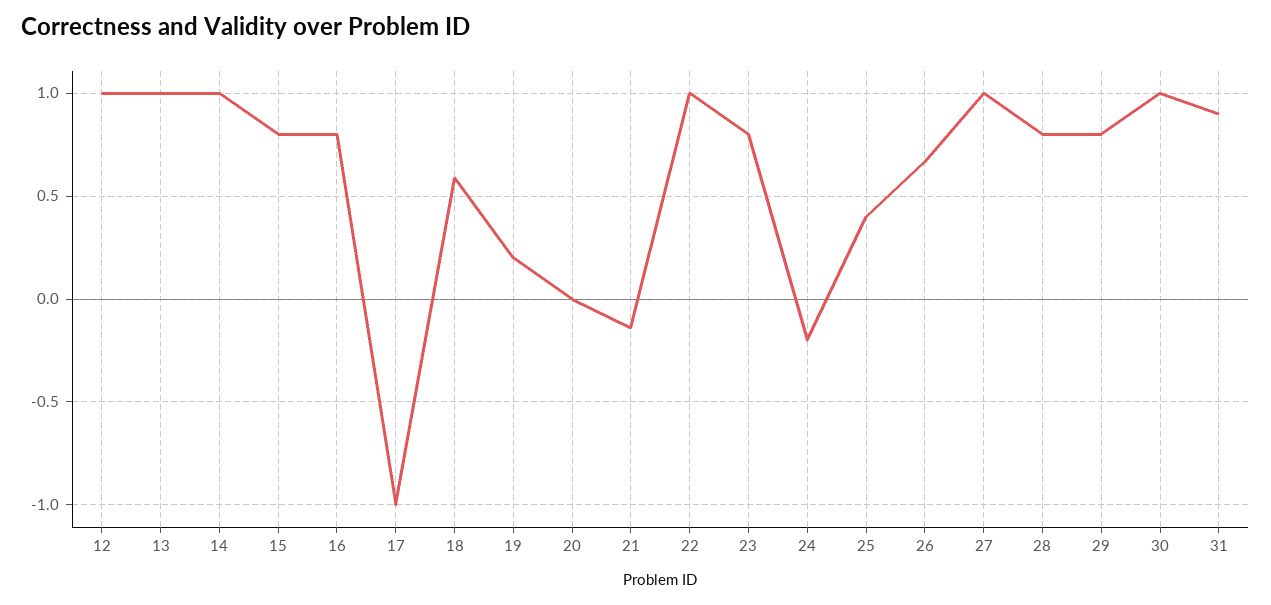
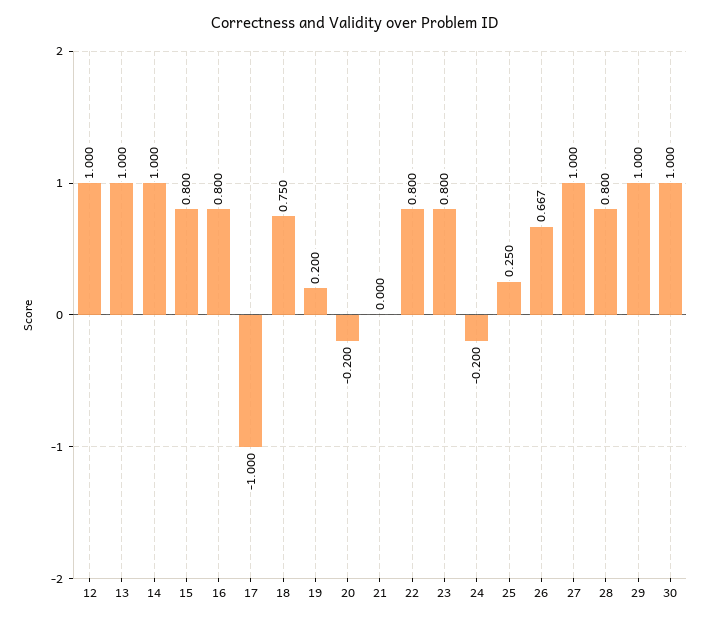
  {
    "12": 1,
    "13": 1,
    "14": 1,
    "15": 0.8,
    "16": 0.8,
    "17": -1,
-   "18": 0.6,
+   "18": 0.75,
    "19": 0.2,
-   "20": 0,
+   "20": -0.2,
-   "21": -0.15,
+   "21": 0,
-   "22": 1,
+   "22": 0.8,
    "23": 0.8,
    "24": -0.2,
-   "25": 0.4,
+   "25": 0.25,
    "26": 0.667,
    "27": 1,
    "28": 0.8,
-   "29": 0.8,
+   "29": 1,
-   "30": 1,
+   "30": 1
-   "31": 0.9
  }

